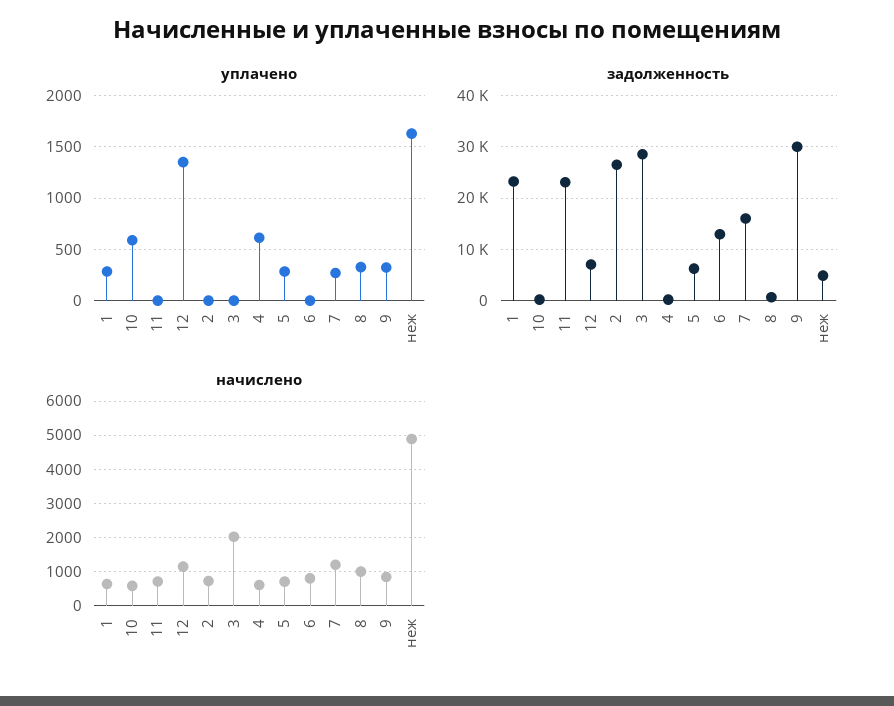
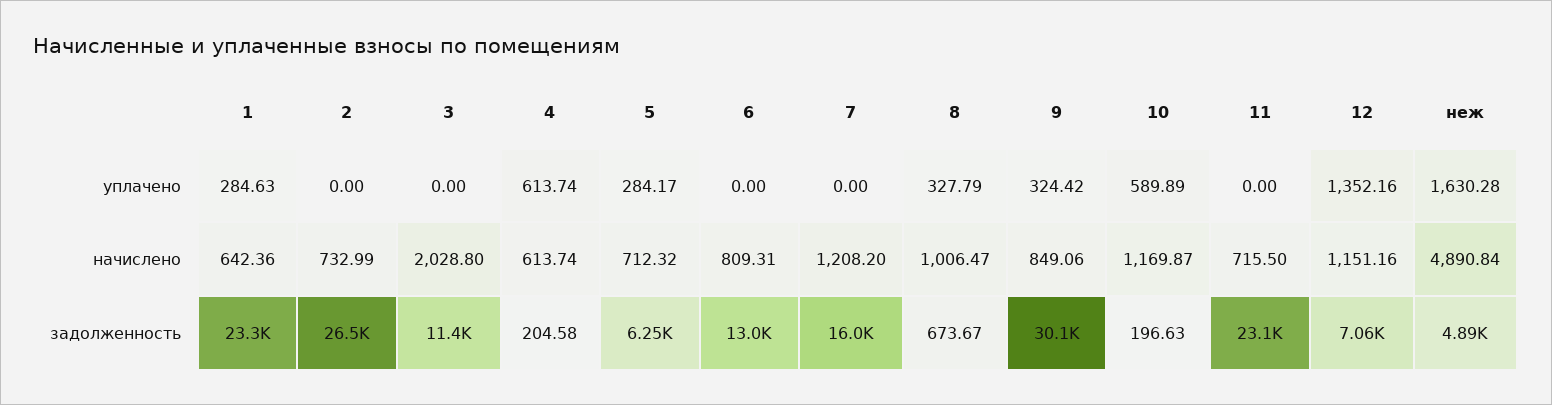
  {
    "уплачено": {
      "1": 284.63,
      "10": 589.89,
      "11": 0,
      "12": 1352.16,
      "2": 0,
      "3": 0,
      "4": 613.74,
      "5": 284.17,
      "6": 0,
-     "7": 300,
+     "7": 0,
      "8": 327.79,
      "9": 324.42,
      "неж": 1630.28
    },
    "задолженность": {
      "1": 23300,
      "10": 196.63,
      "11": 23100,
      "12": 7060,
      "2": 26500,
-     "3": 28000,
+     "3": 11400,
      "4": 204.58,
      "5": 6250,
      "6": 13000,
      "7": 16000,
      "8": 673.67,
      "9": 30100,
      "неж": 4890
    },
    "начислено": {
      "1": 642.36,
-     "10": 600,
+     "10": 1169.87,
      "11": 715.5,
      "12": 1151.16,
      "2": 732.99,
      "3": 2028.8,
      "4": 613.74,
      "5": 712.32,
      "6": 809.31,
      "7": 1208.2,
      "8": 1006.47,
      "9": 849.06,
      "неж": 4890.84
    }
  }

